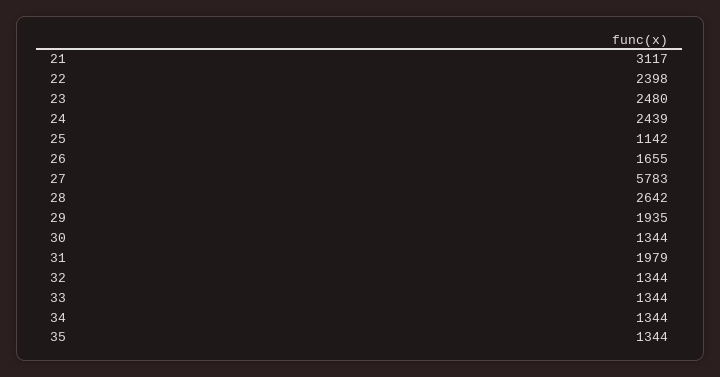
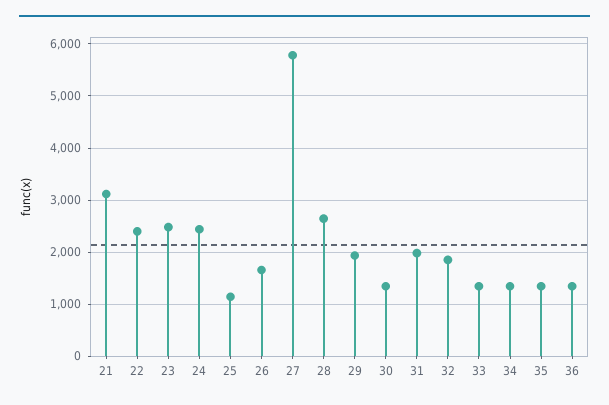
  {
    "21": 3117,
    "22": 2398,
    "23": 2480,
    "24": 2439,
    "25": 1142,
    "26": 1655,
    "27": 5783,
    "28": 2642,
    "29": 1935,
    "30": 1344,
    "31": 1979,
-   "32": 1344,
+   "32": 1800,
    "33": 1344,
    "34": 1344,
-   "35": 1344
+   "35": 1344,
+   "36": 1400
  }

